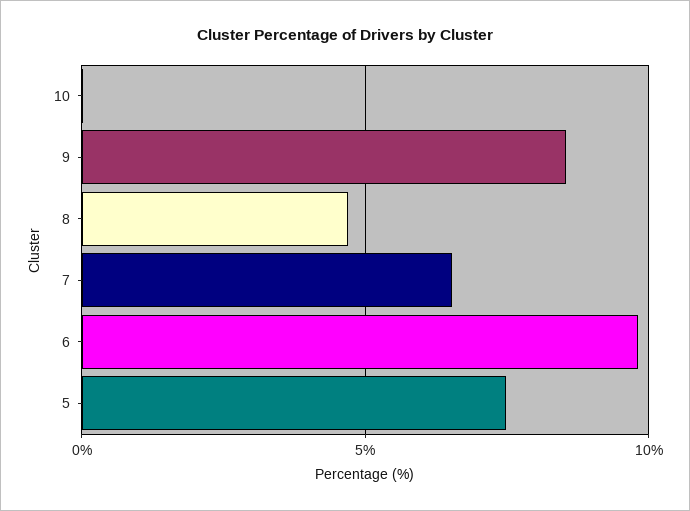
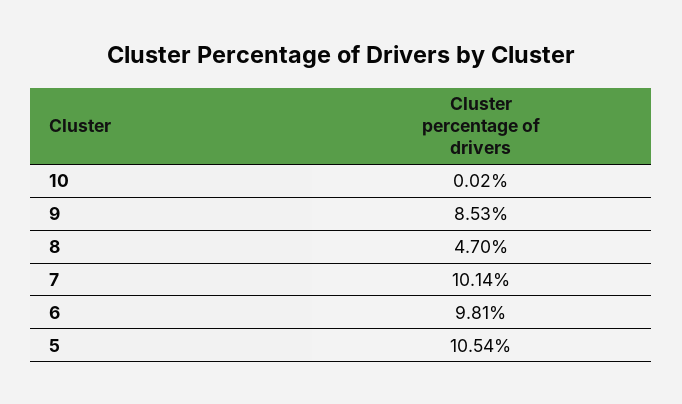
  {
    "10": 0.02,
    "9": 8.53,
    "8": 4.7,
-   "7": 6.5,
+   "7": 10.14,
    "6": 9.81,
-   "5": 7.5
+   "5": 10.54
  }

